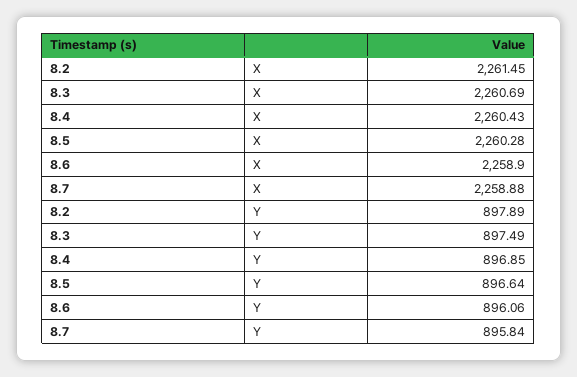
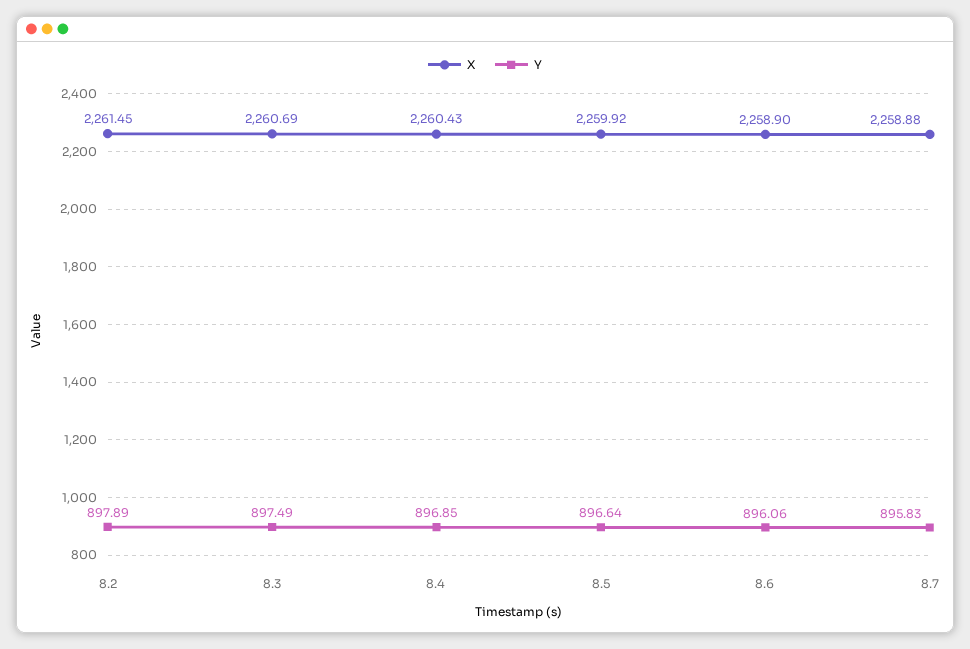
  {
    "X": {
      "8.2": 2261.45,
      "8.3": 2260.69,
      "8.4": 2260.43,
-     "8.5": 2260.28,
+     "8.5": 2259.92,
      "8.6": 2258.9,
      "8.7": 2258.88
    },
    "Y": {
      "8.2": 897.89,
      "8.3": 897.49,
      "8.4": 896.85,
      "8.5": 896.64,
      "8.6": 896.06,
-     "8.7": 895.84
+     "8.7": 895.83
    }
  }

